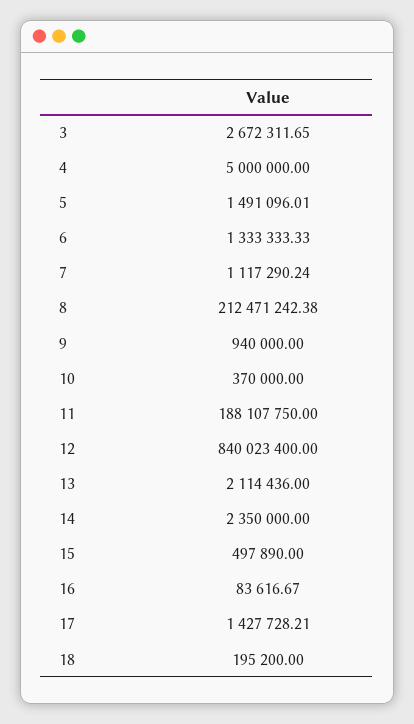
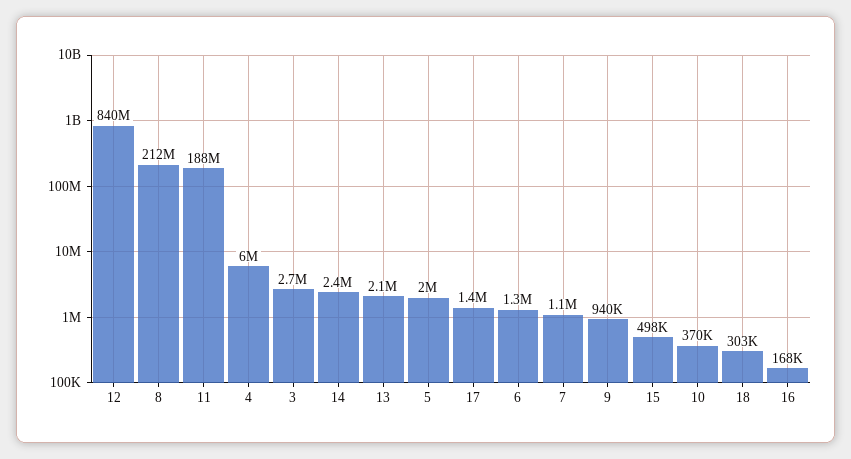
  {
    "3": 2672311.65,
-   "4": 5000000,
+   "4": 6000000,
-   "5": 1491096.01,
+   "5": 2000000,
    "6": 1333333.33,
    "7": 1117290.24,
    "8": 212471242.38,
    "9": 940000,
    "10": 370000,
    "11": 188107750,
    "12": 840023400,
    "13": 2114436,
    "14": 2350000,
    "15": 497890,
-   "16": 83616.67,
+   "16": 168000,
    "17": 1427728.21,
-   "18": 195200
+   "18": 303000
  }

